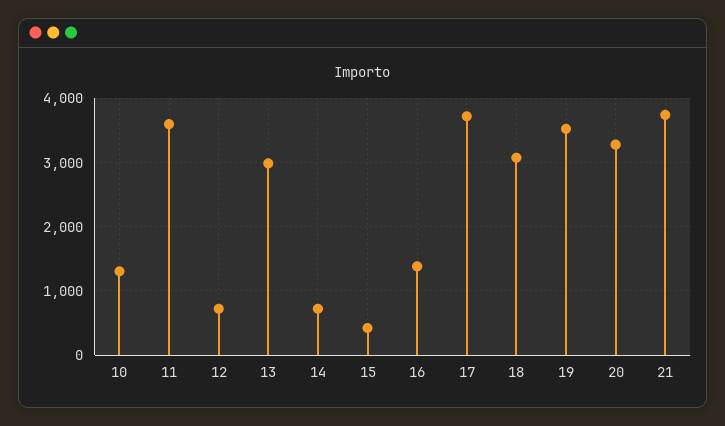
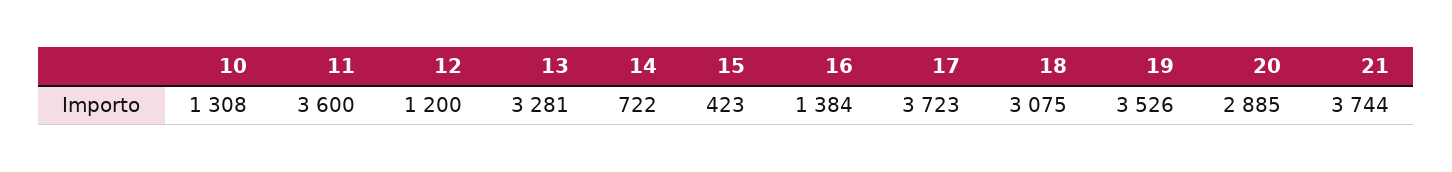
  {
    "10": 1308,
    "11": 3600,
-   "12": 700,
+   "12": 1200,
-   "13": 3000,
+   "13": 3281,
    "14": 722,
    "15": 423,
    "16": 1384,
    "17": 3723,
    "18": 3075,
    "19": 3526,
-   "20": 3300,
+   "20": 2885,
    "21": 3744
  }

